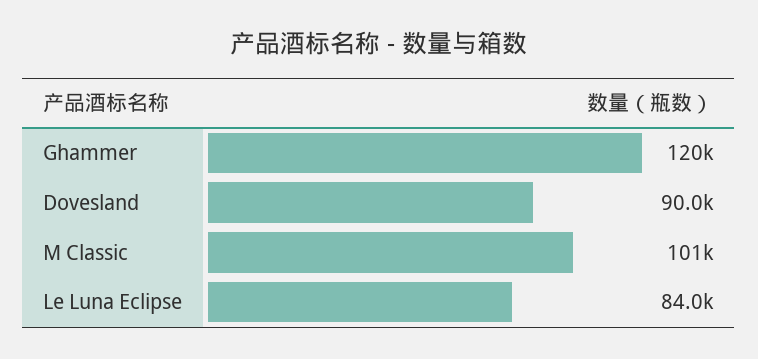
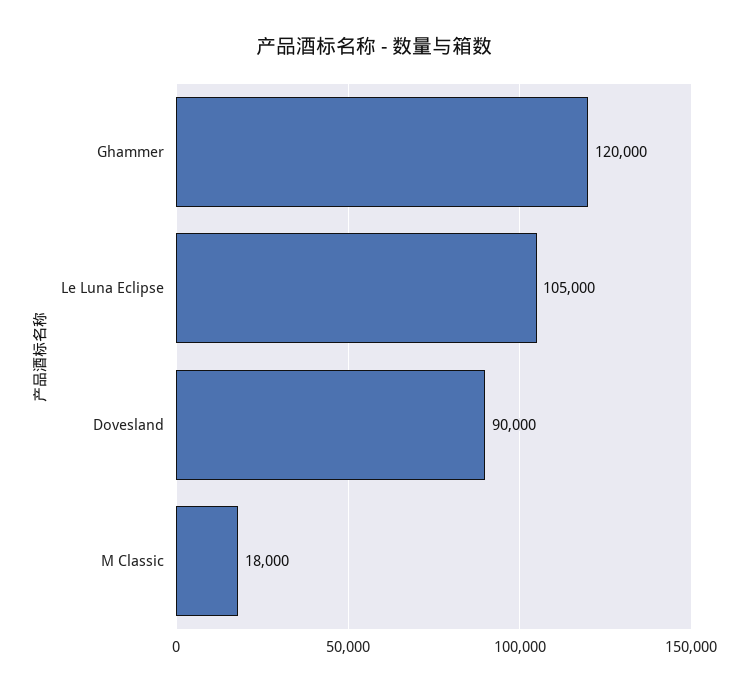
  {
    "Ghammer": 120000,
    "Dovesland": 90000,
-   "M Classic": 101000,
+   "M Classic": 18000,
-   "Le Luna Eclipse": 84000
+   "Le Luna Eclipse": 105000
  }

